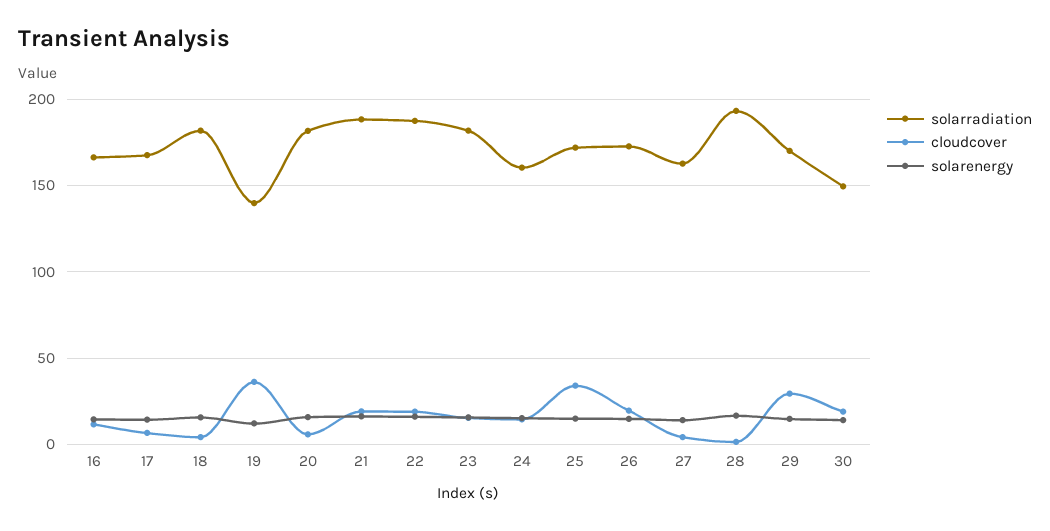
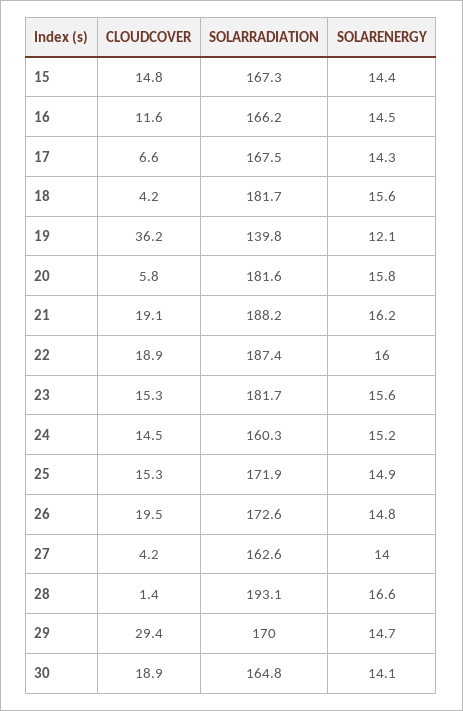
  {
    "solarradiation": {
      "16": 166.2,
      "17": 167.5,
      "18": 181.7,
      "19": 139.8,
      "20": 181.6,
      "21": 188.2,
      "22": 187.4,
      "23": 181.7,
      "24": 160.3,
      "25": 171.9,
      "26": 172.6,
      "27": 162.6,
      "28": 193.1,
      "29": 170,
-     "30": 150
+     "30": 164.8,
+     "15": 167.3
    },
    "cloudcover": {
      "16": 11.6,
      "17": 6.6,
      "18": 4.2,
      "19": 36.2,
      "20": 5.8,
      "21": 19.1,
      "22": 18.9,
      "23": 15.3,
      "24": 14.5,
-     "25": 35,
+     "25": 15.3,
      "26": 19.5,
      "27": 4.2,
      "28": 1.4,
      "29": 29.4,
-     "30": 18.9
+     "30": 18.9,
+     "15": 14.8
    },
    "solarenergy": {
      "16": 14.5,
      "17": 14.3,
      "18": 15.6,
      "19": 12.1,
      "20": 15.8,
      "21": 16.2,
      "22": 16,
      "23": 15.6,
      "24": 15.2,
      "25": 14.9,
      "26": 14.8,
      "27": 14,
      "28": 16.6,
      "29": 14.7,
-     "30": 14.1
+     "30": 14.1,
+     "15": 14.4
    }
  }

